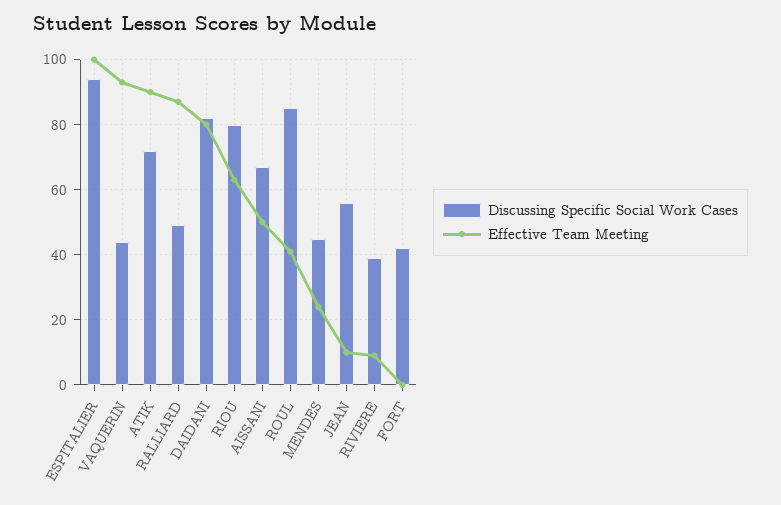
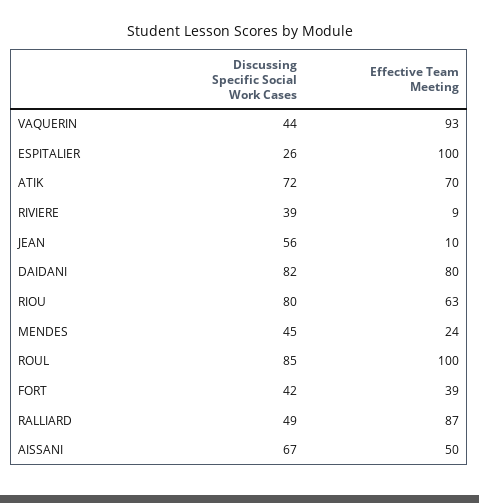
  {
    "Discussing Specific Social Work Cases": {
-     "ESPITALIER": 95,
+     "ESPITALIER": 26,
      "VAQUERIN": 44,
      "ATIK": 72,
      "RALLIARD": 49,
      "DAIDANI": 82,
      "RIOU": 80,
      "AISSANI": 67,
      "ROUL": 85,
      "MENDES": 45,
      "JEAN": 56,
      "RIVIERE": 39,
      "FORT": 42
    },
    "Effective Team Meeting": {
      "ESPITALIER": 100,
      "VAQUERIN": 93,
-     "ATIK": 90,
+     "ATIK": 70,
      "RALLIARD": 87,
      "DAIDANI": 80,
      "RIOU": 63,
      "AISSANI": 50,
-     "ROUL": 40,
+     "ROUL": 100,
      "MENDES": 24,
      "JEAN": 10,
      "RIVIERE": 9,
-     "FORT": 0
+     "FORT": 39
    }
  }

